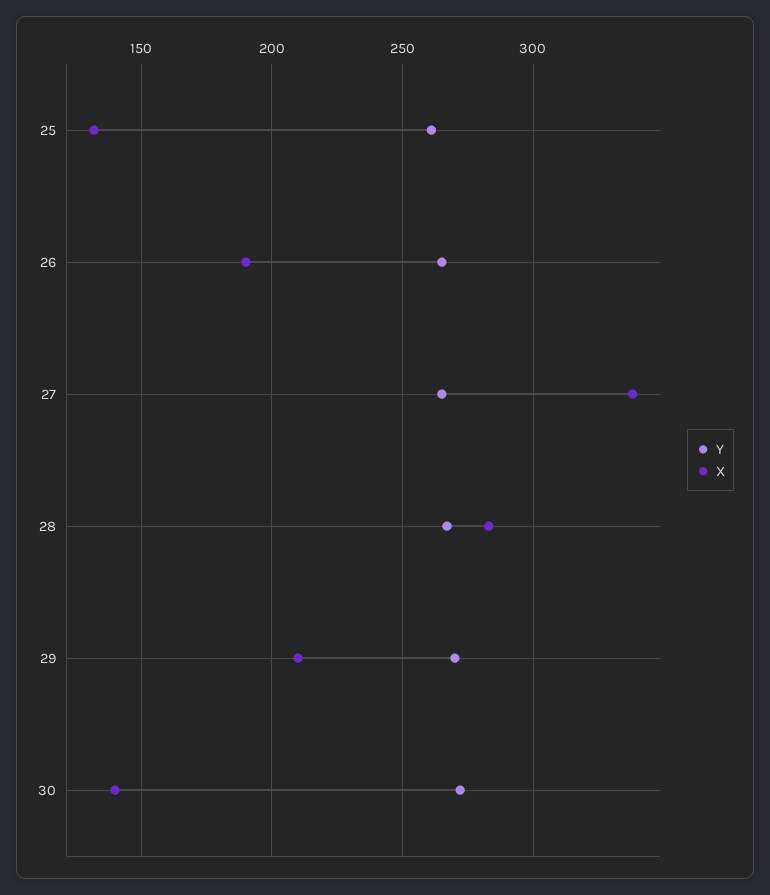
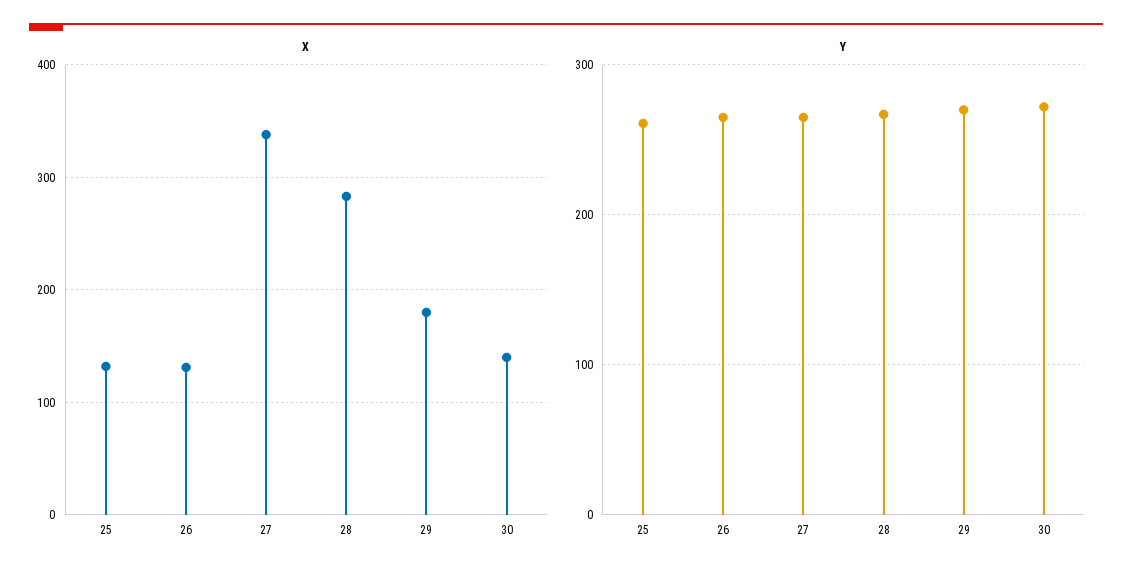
  {
    "Y": {
      "25": 260,
      "26": 265,
      "27": 265,
      "28": 265,
      "29": 270,
      "30": 270
    },
    "X": {
      "25": 130,
-     "26": 190,
+     "26": 130,
      "27": 340,
      "28": 285,
-     "29": 210,
+     "29": 180,
      "30": 140
    }
  }

